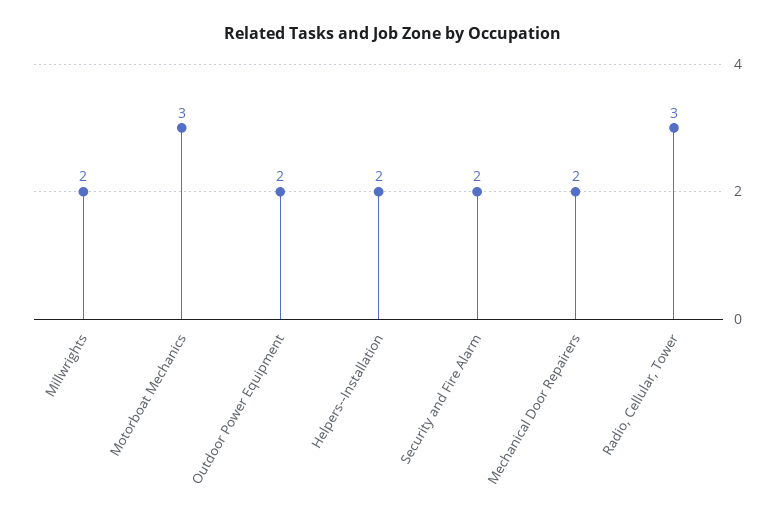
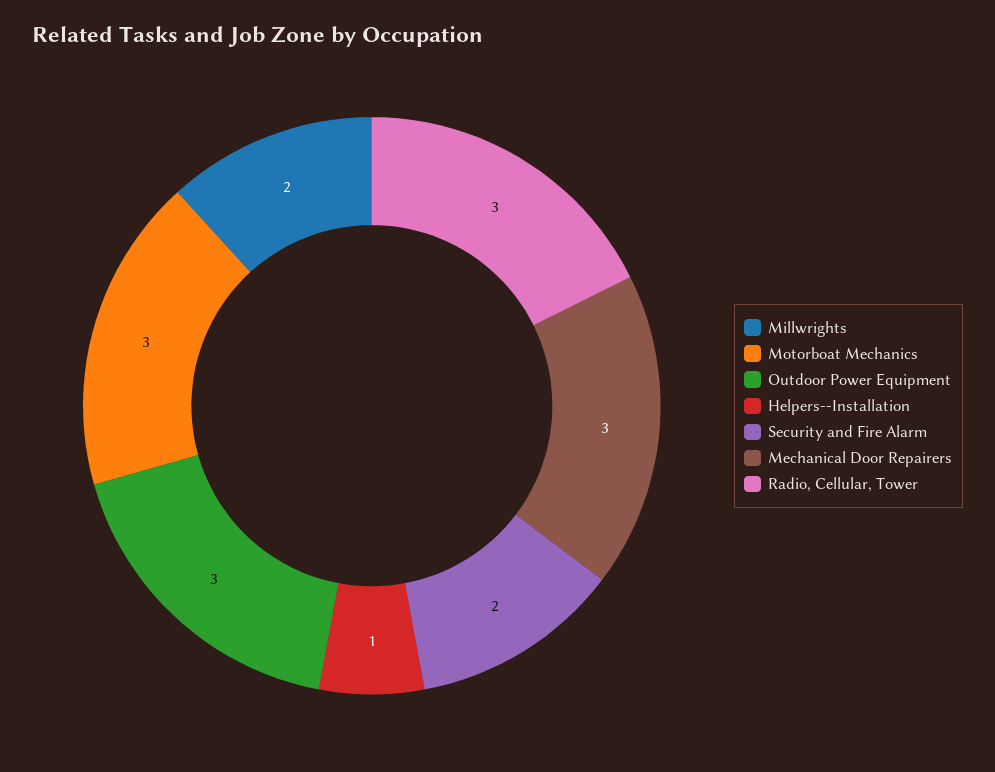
  {
    "Millwrights": 2,
    "Motorboat Mechanics": 3,
-   "Outdoor Power Equipment": 2,
+   "Outdoor Power Equipment": 3,
-   "Helpers--Installation": 2,
+   "Helpers--Installation": 1,
    "Security and Fire Alarm": 2,
-   "Mechanical Door Repairers": 2,
+   "Mechanical Door Repairers": 3,
    "Radio, Cellular, Tower": 3
  }

